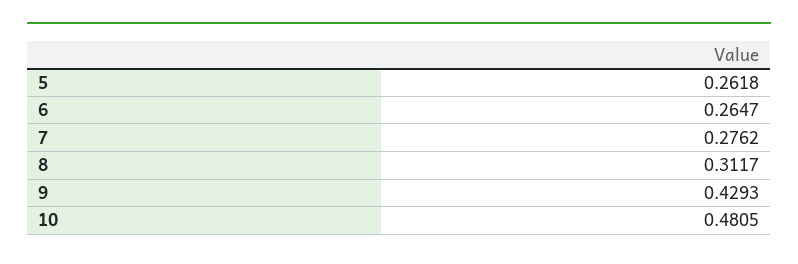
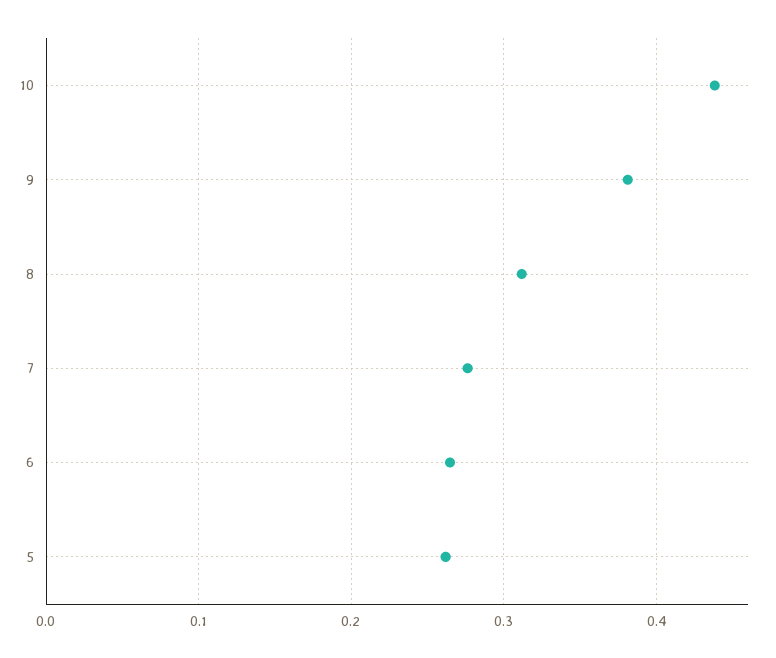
  {
    "5": 0.2618,
    "6": 0.2647,
    "7": 0.2762,
    "8": 0.3117,
-   "9": 0.4293,
+   "9": 0.38,
-   "10": 0.4805
+   "10": 0.44
  }

